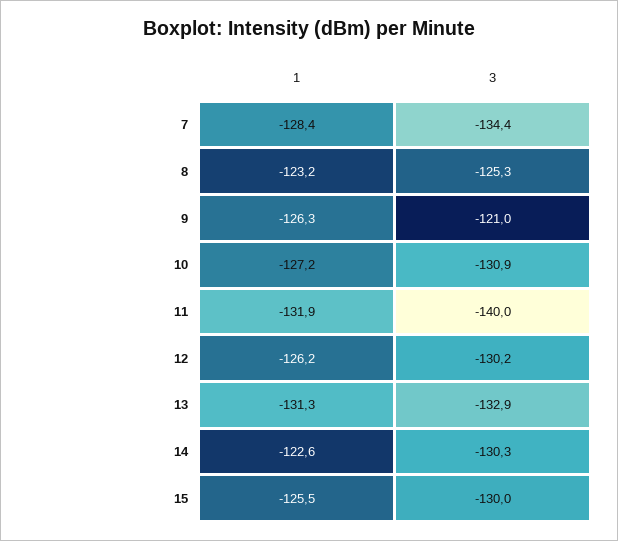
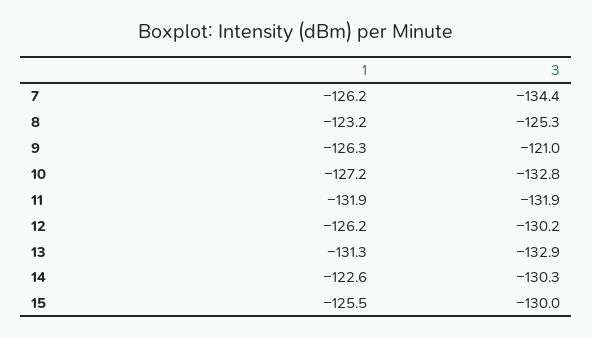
  {
    "1": {
-     "7": -128.4,
+     "7": -126.2,
      "8": -123.2,
      "9": -126.3,
      "10": -127.2,
      "11": -131.9,
      "12": -126.2,
      "13": -131.3,
      "14": -122.6,
      "15": -125.5
    },
    "3": {
      "7": -134.4,
      "8": -125.3,
      "9": -121,
-     "10": -130.9,
+     "10": -132.8,
-     "11": -140,
+     "11": -131.9,
      "12": -130.2,
      "13": -132.9,
      "14": -130.3,
      "15": -130
    }
  }

